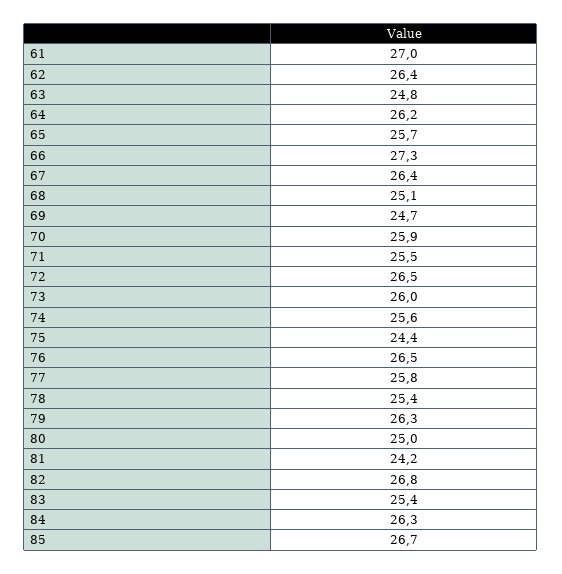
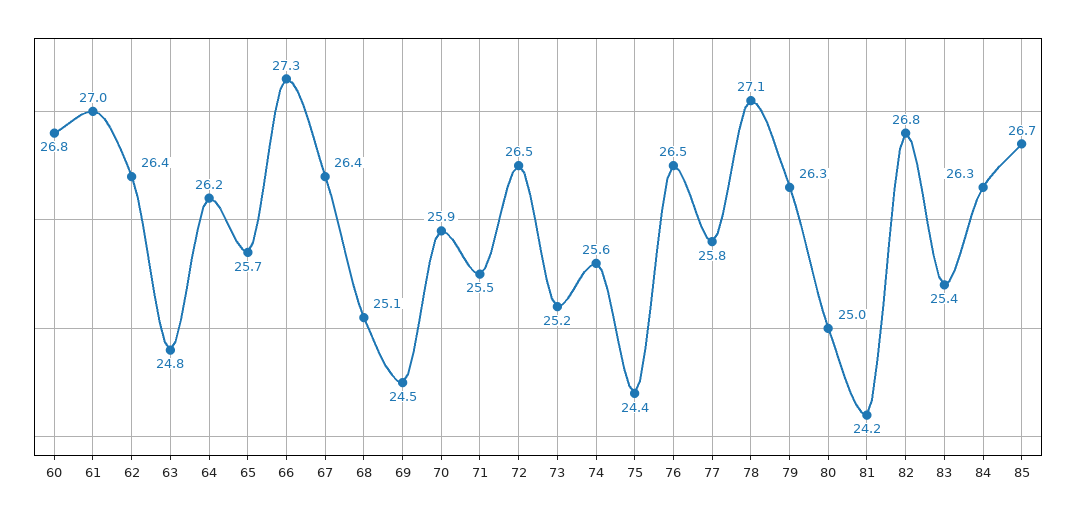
  {
    "61": 27,
    "62": 26.4,
    "63": 24.8,
    "64": 26.2,
    "65": 25.7,
    "66": 27.3,
    "67": 26.4,
    "68": 25.1,
-   "69": 24.7,
+   "69": 24.5,
    "70": 25.9,
    "71": 25.5,
    "72": 26.5,
-   "73": 26,
+   "73": 25.2,
    "74": 25.6,
    "75": 24.4,
    "76": 26.5,
    "77": 25.8,
-   "78": 25.4,
+   "78": 27.1,
    "79": 26.3,
    "80": 25,
    "81": 24.2,
    "82": 26.8,
    "83": 25.4,
    "84": 26.3,
-   "85": 26.7
+   "85": 26.7,
+   "60": 26.8
  }

